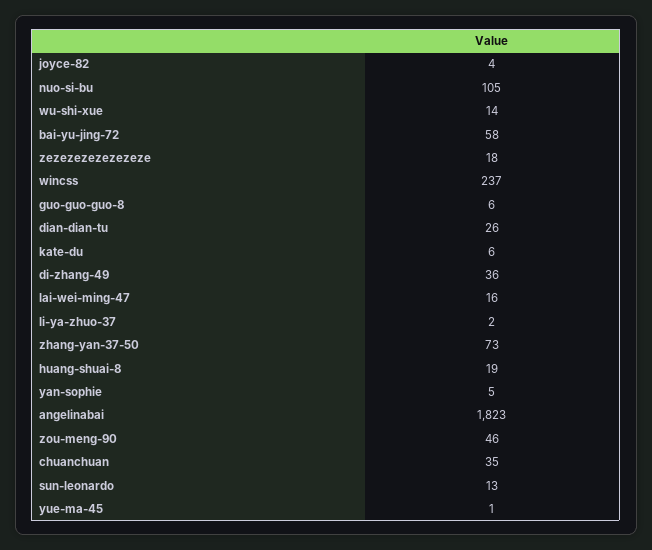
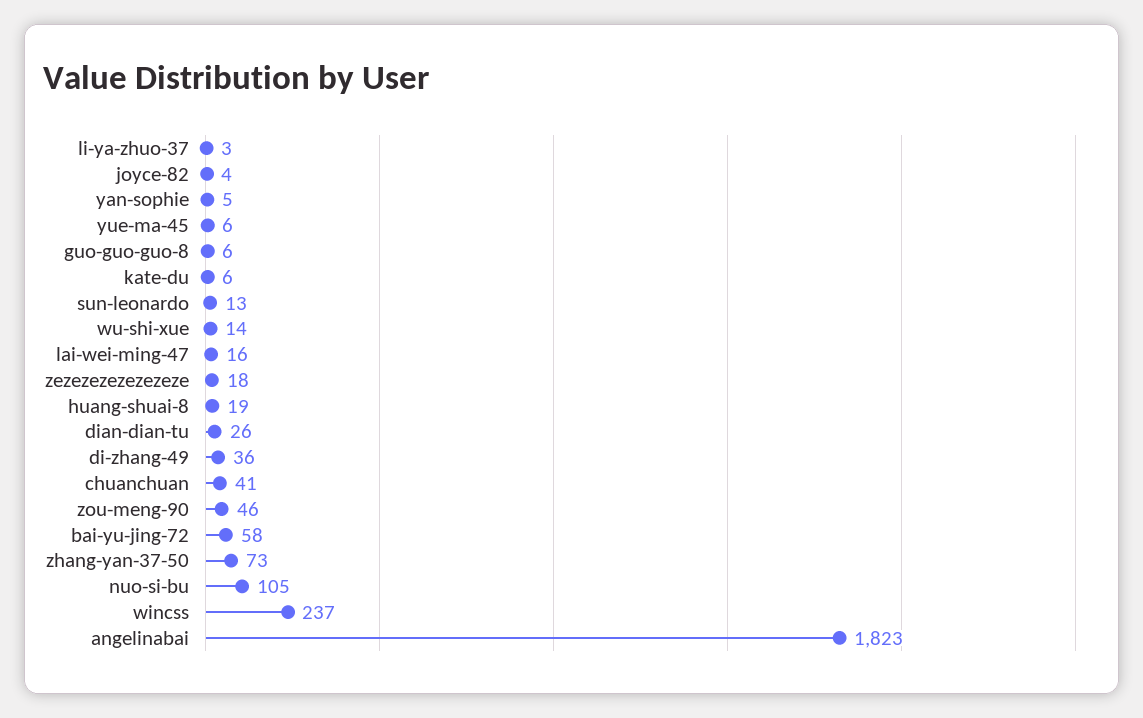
  {
    "joyce-82": 4,
    "nuo-si-bu": 105,
    "wu-shi-xue": 14,
    "bai-yu-jing-72": 58,
    "zezezezezezezeze": 18,
    "wincss": 237,
    "guo-guo-guo-8": 6,
    "dian-dian-tu": 26,
    "kate-du": 6,
    "di-zhang-49": 36,
    "lai-wei-ming-47": 16,
-   "li-ya-zhuo-37": 2,
+   "li-ya-zhuo-37": 3,
    "zhang-yan-37-50": 73,
    "huang-shuai-8": 19,
    "yan-sophie": 5,
    "angelinabai": 1823,
    "zou-meng-90": 46,
-   "chuanchuan": 35,
+   "chuanchuan": 41,
    "sun-leonardo": 13,
-   "yue-ma-45": 1
+   "yue-ma-45": 6
  }

